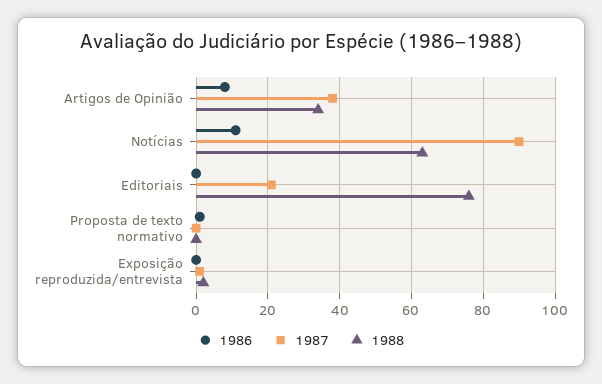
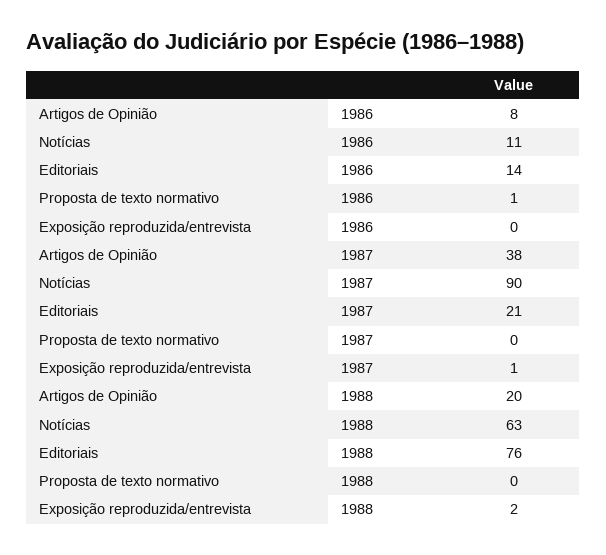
  {
    "1986": {
      "Artigos de Opinião": 8,
      "Notícias": 11,
-     "Editoriais": 0,
+     "Editoriais": 14,
      "Proposta de texto normativo": 1,
      "Exposição reproduzida/entrevista": 0
    },
    "1987": {
      "Artigos de Opinião": 38,
      "Notícias": 90,
      "Editoriais": 21,
      "Proposta de texto normativo": 0,
      "Exposição reproduzida/entrevista": 1
    },
    "1988": {
-     "Artigos de Opinião": 35,
+     "Artigos de Opinião": 20,
      "Notícias": 63,
      "Editoriais": 76,
      "Proposta de texto normativo": 0,
      "Exposição reproduzida/entrevista": 2
    }
  }

